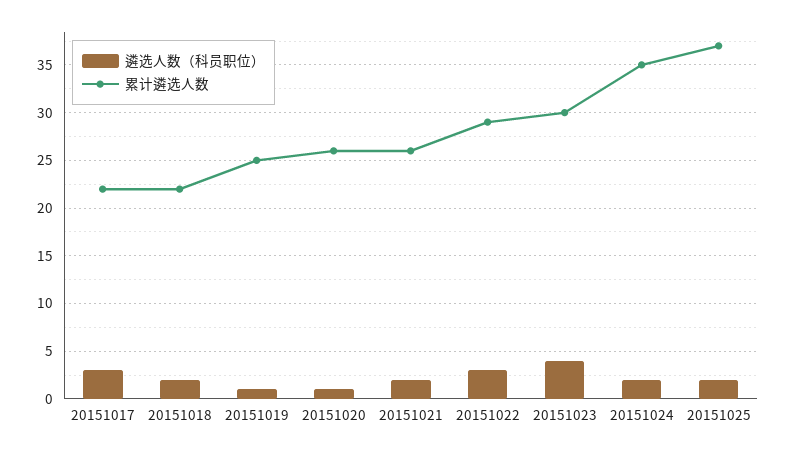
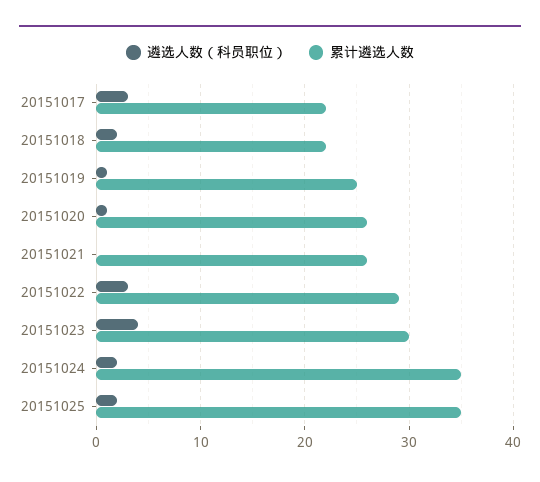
  {
    "遴选人数（科员职位）": {
      "20151017": 3,
      "20151018": 2,
      "20151019": 1,
      "20151020": 1,
-     "20151021": 2,
+     "20151021": 0,
      "20151022": 3,
      "20151023": 4,
      "20151024": 2,
      "20151025": 2
    },
    "累计遴选人数": {
      "20151017": 22,
      "20151018": 22,
      "20151019": 25,
      "20151020": 26,
      "20151021": 26,
      "20151022": 29,
      "20151023": 30,
      "20151024": 35,
-     "20151025": 37
+     "20151025": 35
    }
  }

